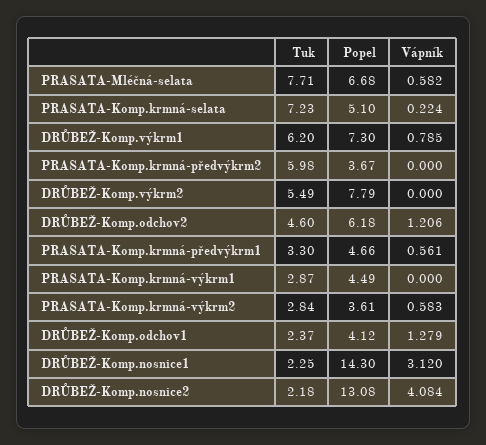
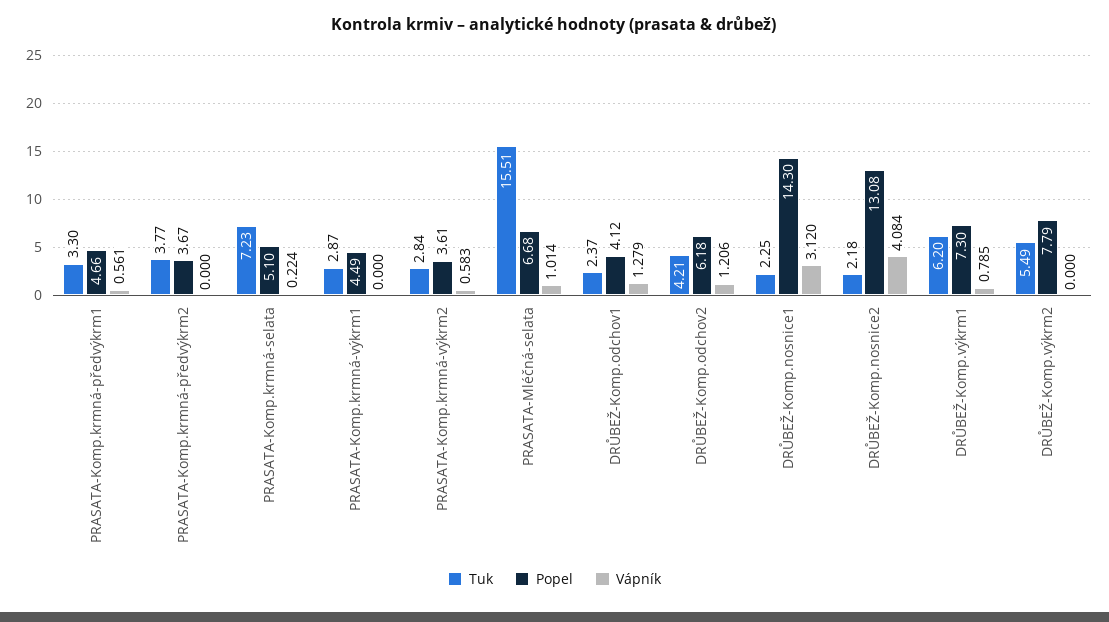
  {
    "Tuk": {
-     "PRASATA-Mléčná-selata": 7.71,
+     "PRASATA-Mléčná-selata": 15.51,
      "PRASATA-Komp.krmná-selata": 7.23,
      "DRŮBEŽ-Komp.výkrm1": 6.2,
-     "PRASATA-Komp.krmná-předvýkrm2": 5.98,
+     "PRASATA-Komp.krmná-předvýkrm2": 3.77,
      "DRŮBEŽ-Komp.výkrm2": 5.49,
-     "DRŮBEŽ-Komp.odchov2": 4.6,
+     "DRŮBEŽ-Komp.odchov2": 4.21,
      "PRASATA-Komp.krmná-předvýkrm1": 3.3,
      "PRASATA-Komp.krmná-výkrm1": 2.87,
      "PRASATA-Komp.krmná-výkrm2": 2.84,
      "DRŮBEŽ-Komp.odchov1": 2.37,
      "DRŮBEŽ-Komp.nosnice1": 2.25,
      "DRŮBEŽ-Komp.nosnice2": 2.18
    },
    "Popel": {
      "PRASATA-Mléčná-selata": 6.68,
      "PRASATA-Komp.krmná-selata": 5.1,
      "DRŮBEŽ-Komp.výkrm1": 7.3,
      "PRASATA-Komp.krmná-předvýkrm2": 3.67,
      "DRŮBEŽ-Komp.výkrm2": 7.79,
      "DRŮBEŽ-Komp.odchov2": 6.18,
      "PRASATA-Komp.krmná-předvýkrm1": 4.66,
      "PRASATA-Komp.krmná-výkrm1": 4.49,
      "PRASATA-Komp.krmná-výkrm2": 3.61,
      "DRŮBEŽ-Komp.odchov1": 4.12,
      "DRŮBEŽ-Komp.nosnice1": 14.3,
      "DRŮBEŽ-Komp.nosnice2": 13.08
    },
    "Vápník": {
-     "PRASATA-Mléčná-selata": 0.582,
+     "PRASATA-Mléčná-selata": 1.014,
      "PRASATA-Komp.krmná-selata": 0.224,
      "DRŮBEŽ-Komp.výkrm1": 0.785,
      "PRASATA-Komp.krmná-předvýkrm2": 0,
      "DRŮBEŽ-Komp.výkrm2": 0,
      "DRŮBEŽ-Komp.odchov2": 1.206,
      "PRASATA-Komp.krmná-předvýkrm1": 0.561,
      "PRASATA-Komp.krmná-výkrm1": 0,
      "PRASATA-Komp.krmná-výkrm2": 0.583,
      "DRŮBEŽ-Komp.odchov1": 1.279,
      "DRŮBEŽ-Komp.nosnice1": 3.12,
      "DRŮBEŽ-Komp.nosnice2": 4.084
    }
  }

